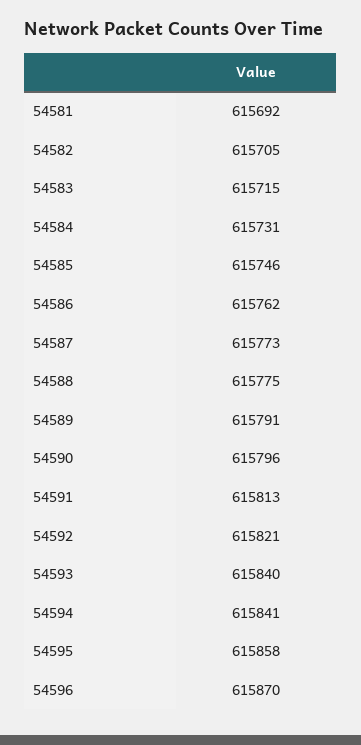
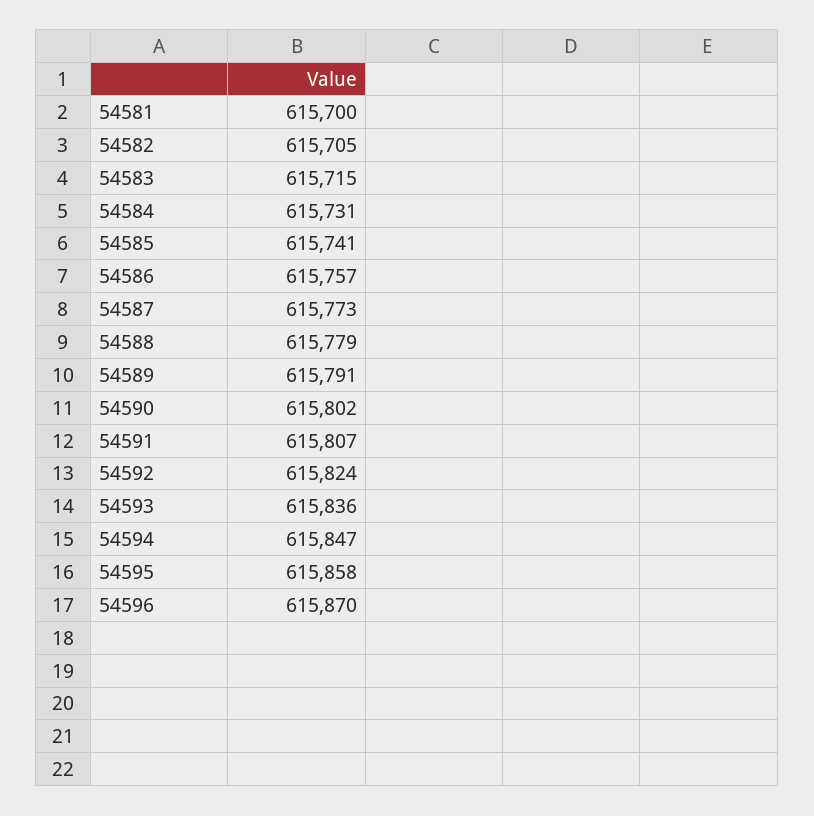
  {
-   "54581": 615692,
+   "54581": 615700,
    "54582": 615705,
    "54583": 615715,
    "54584": 615731,
-   "54585": 615746,
+   "54585": 615741,
-   "54586": 615762,
+   "54586": 615757,
    "54587": 615773,
-   "54588": 615775,
+   "54588": 615779,
    "54589": 615791,
-   "54590": 615796,
+   "54590": 615802,
-   "54591": 615813,
+   "54591": 615807,
-   "54592": 615821,
+   "54592": 615824,
-   "54593": 615840,
+   "54593": 615836,
-   "54594": 615841,
+   "54594": 615847,
    "54595": 615858,
    "54596": 615870
  }

